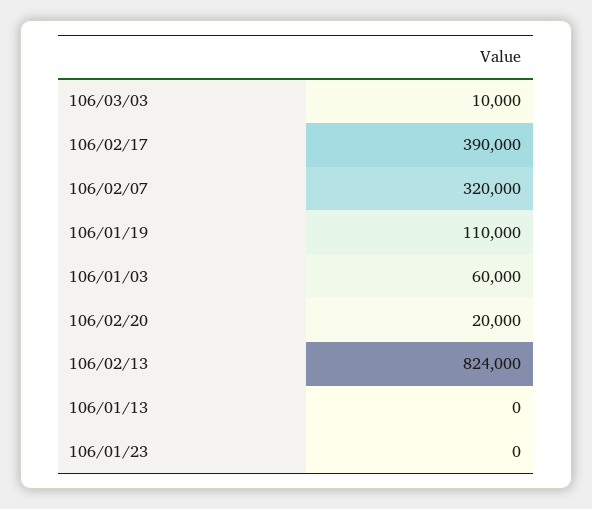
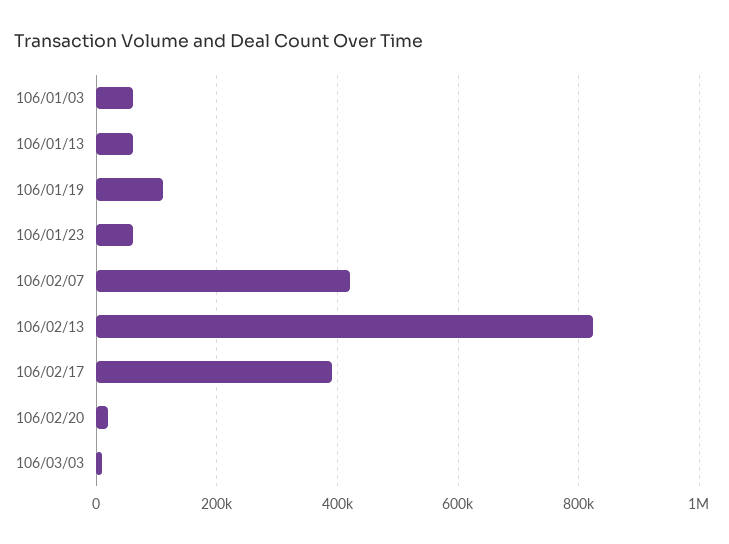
  {
    "106/03/03": 10000,
    "106/02/17": 390000,
-   "106/02/07": 320000,
+   "106/02/07": 420000,
    "106/01/19": 110000,
    "106/01/03": 60000,
    "106/02/20": 20000,
    "106/02/13": 824000,
-   "106/01/13": 0,
+   "106/01/13": 60000,
-   "106/01/23": 0
+   "106/01/23": 60000
  }

